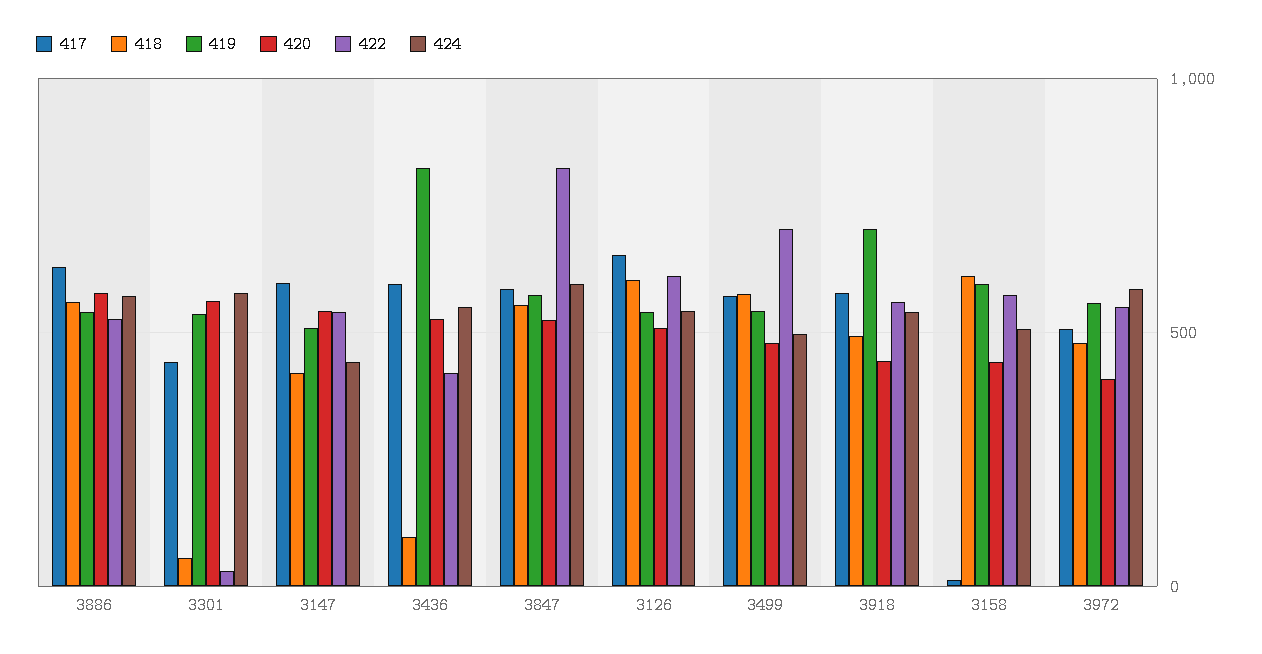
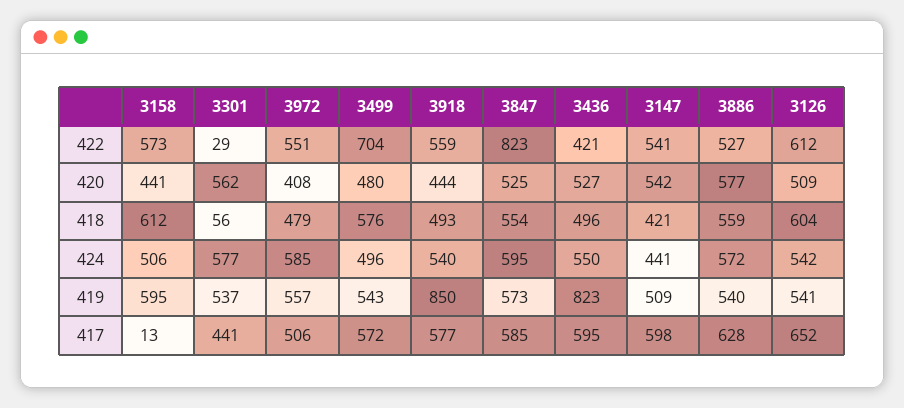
  {
    "417": {
      "3886": 628,
      "3301": 441,
      "3147": 598,
      "3436": 595,
      "3847": 585,
      "3126": 652,
      "3499": 572,
      "3918": 577,
      "3158": 13,
      "3972": 506
    },
    "418": {
      "3886": 559,
      "3301": 56,
      "3147": 421,
-     "3436": 100,
+     "3436": 496,
      "3847": 554,
      "3126": 604,
      "3499": 576,
      "3918": 493,
      "3158": 612,
      "3972": 479
    },
    "419": {
      "3886": 540,
      "3301": 537,
      "3147": 509,
      "3436": 823,
      "3847": 573,
      "3126": 541,
      "3499": 543,
-     "3918": 700,
+     "3918": 850,
      "3158": 595,
      "3972": 557
    },
    "420": {
      "3886": 577,
      "3301": 562,
      "3147": 542,
      "3436": 527,
      "3847": 525,
      "3126": 509,
      "3499": 480,
      "3918": 444,
      "3158": 441,
      "3972": 408
    },
    "422": {
      "3886": 527,
      "3301": 29,
      "3147": 541,
      "3436": 421,
      "3847": 823,
      "3126": 612,
      "3499": 704,
      "3918": 559,
      "3158": 573,
      "3972": 551
    },
    "424": {
      "3886": 572,
      "3301": 577,
      "3147": 441,
      "3436": 550,
      "3847": 595,
      "3126": 542,
      "3499": 496,
      "3918": 540,
      "3158": 506,
      "3972": 585
    }
  }

